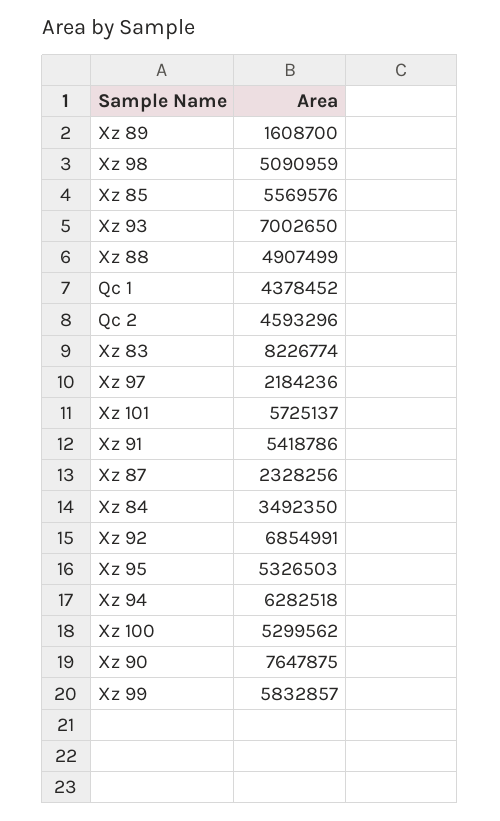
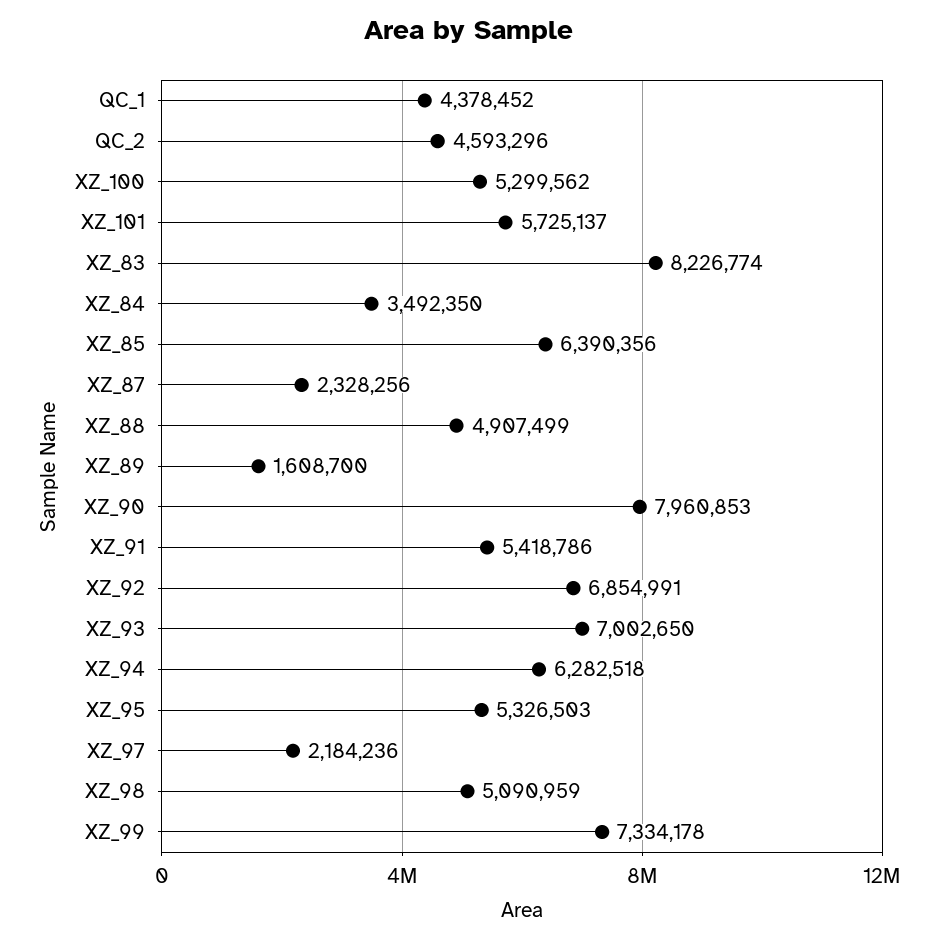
  {
    "Xz 89": 1608700,
    "Xz 98": 5090959,
-   "Xz 85": 5569576,
+   "Xz 85": 6390356,
    "Xz 93": 7002650,
    "Xz 88": 4907499,
    "Qc 1": 4378452,
    "Qc 2": 4593296,
    "Xz 83": 8226774,
    "Xz 97": 2184236,
    "Xz 101": 5725137,
    "Xz 91": 5418786,
    "Xz 87": 2328256,
    "Xz 84": 3492350,
    "Xz 92": 6854991,
    "Xz 95": 5326503,
    "Xz 94": 6282518,
    "Xz 100": 5299562,
-   "Xz 90": 7647875,
+   "Xz 90": 7960853,
-   "Xz 99": 5832857
+   "Xz 99": 7334178
  }

